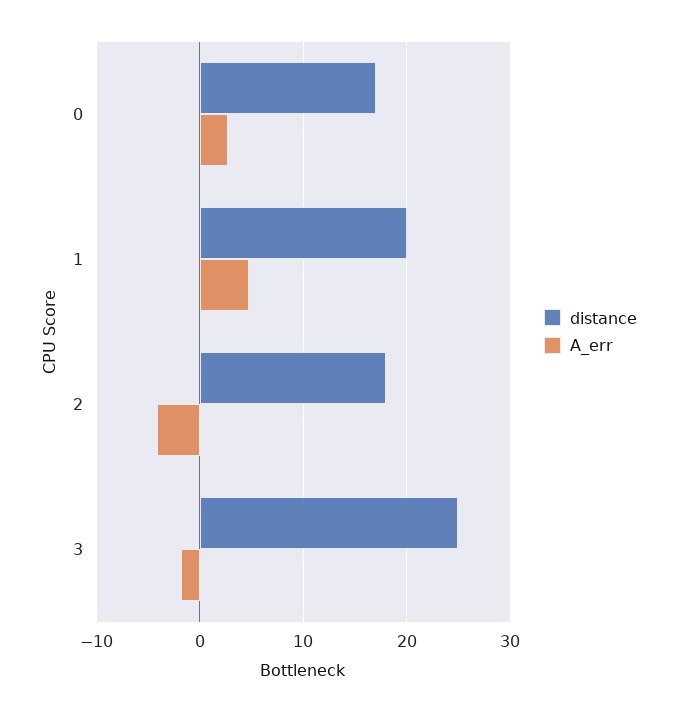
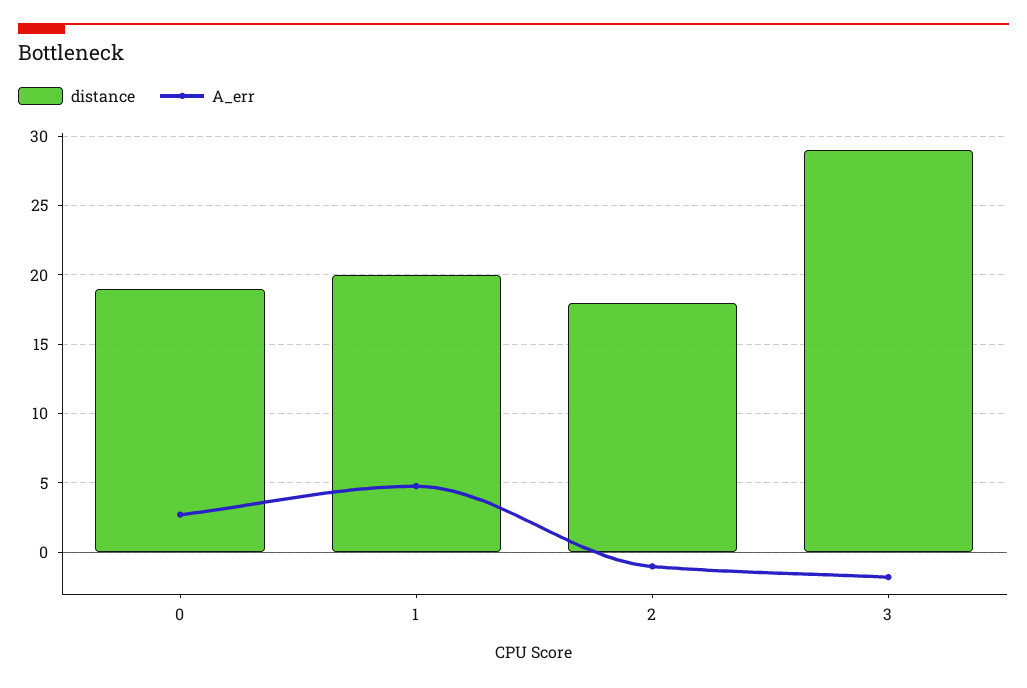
  {
    "distance": {
-     "0": 17,
+     "0": 19,
      "1": 20,
      "2": 18,
-     "3": 25
+     "3": 29
    },
    "A_err": {
      "0": 2.5,
      "1": 5,
-     "2": -4,
+     "2": -1,
      "3": -2
    }
  }

